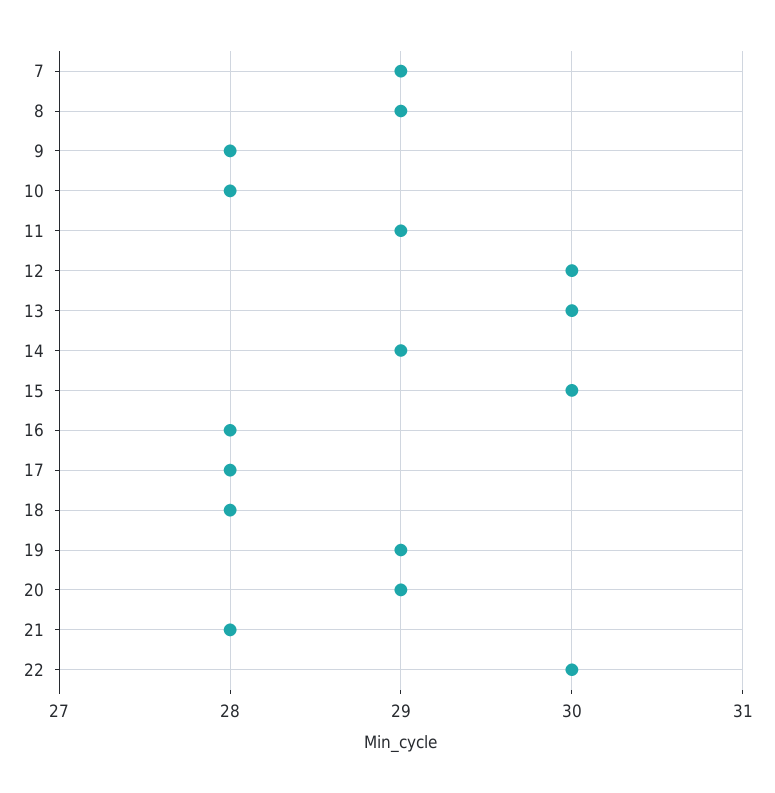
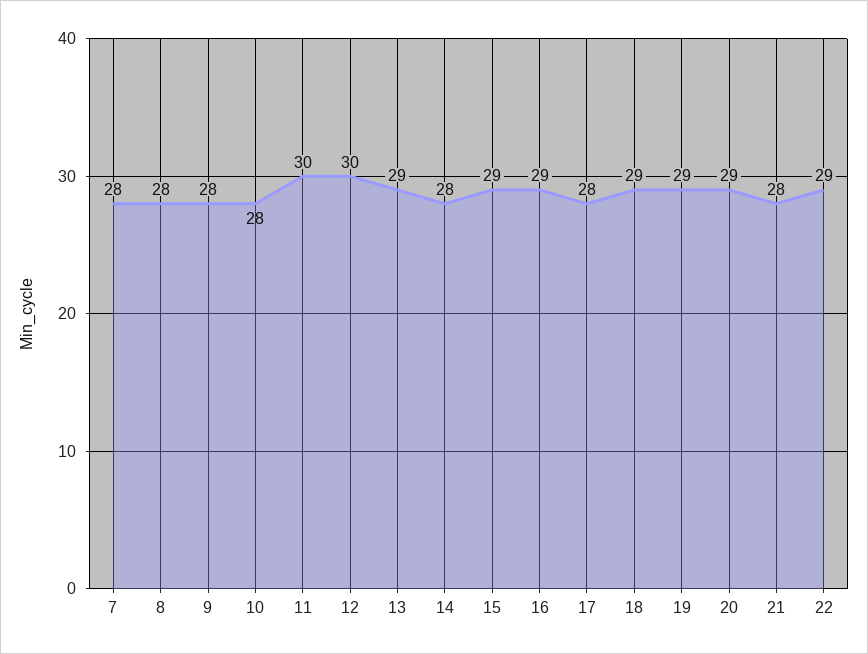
  {
-   "7": 29,
+   "7": 28,
-   "8": 29,
+   "8": 28,
    "9": 28,
    "10": 28,
-   "11": 29,
+   "11": 30,
    "12": 30,
-   "13": 30,
+   "13": 29,
-   "14": 29,
+   "14": 28,
-   "15": 30,
+   "15": 29,
-   "16": 28,
+   "16": 29,
    "17": 28,
-   "18": 28,
+   "18": 29,
    "19": 29,
    "20": 29,
    "21": 28,
-   "22": 30
+   "22": 29
  }

